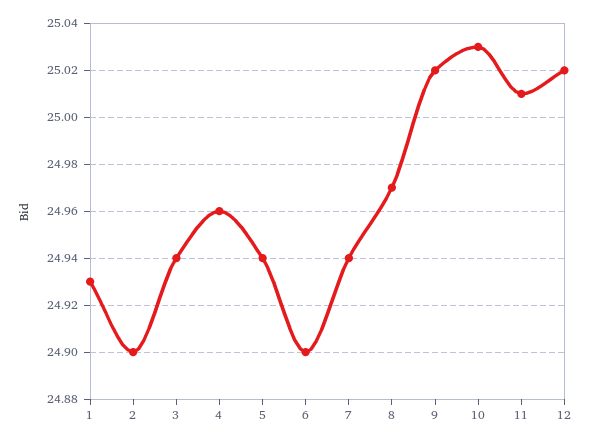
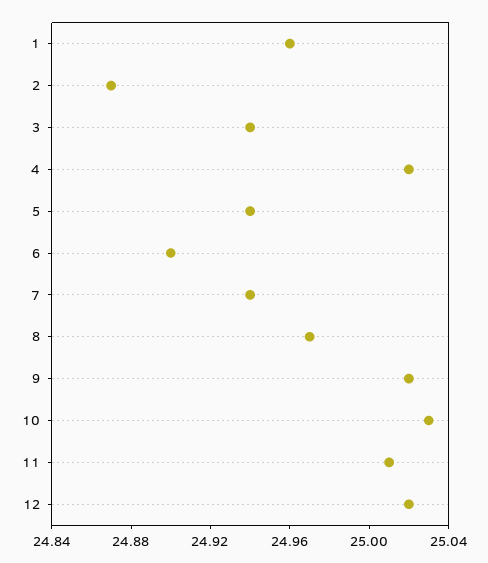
  {
-   "1": 24.93,
+   "1": 24.96,
-   "2": 24.9,
+   "2": 24.87,
    "3": 24.94,
-   "4": 24.96,
+   "4": 25.02,
    "5": 24.94,
    "6": 24.9,
    "7": 24.94,
    "8": 24.97,
    "9": 25.02,
    "10": 25.03,
    "11": 25.01,
    "12": 25.02
  }

